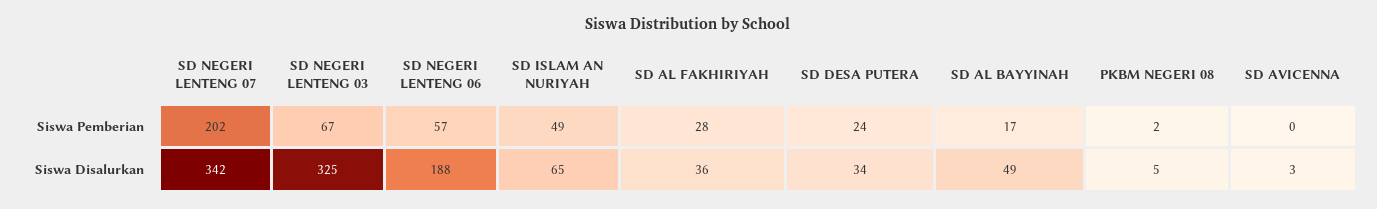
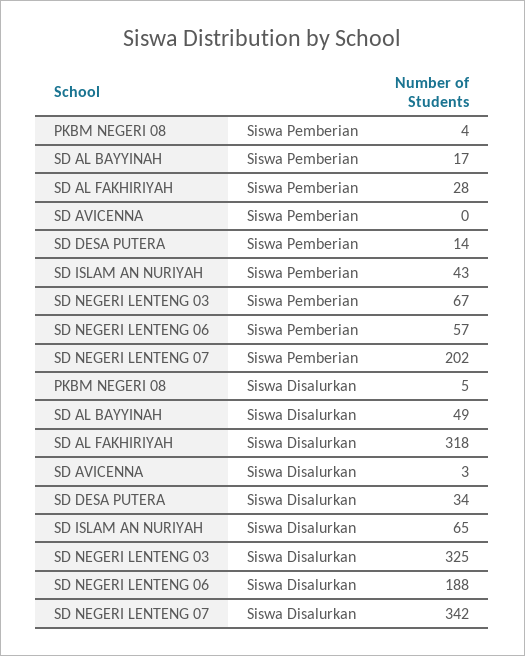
  {
    "SD NEGERI LENTENG 07": {
      "Siswa Pemberian": 202,
      "Siswa Disalurkan": 342
    },
    "SD NEGERI LENTENG 03": {
      "Siswa Pemberian": 67,
      "Siswa Disalurkan": 325
    },
    "SD NEGERI LENTENG 06": {
      "Siswa Pemberian": 57,
      "Siswa Disalurkan": 188
    },
    "SD ISLAM AN NURIYAH": {
-     "Siswa Pemberian": 49,
+     "Siswa Pemberian": 43,
      "Siswa Disalurkan": 65
    },
    "SD AL FAKHIRIYAH": {
      "Siswa Pemberian": 28,
-     "Siswa Disalurkan": 36
+     "Siswa Disalurkan": 318
    },
    "SD DESA PUTERA": {
-     "Siswa Pemberian": 24,
+     "Siswa Pemberian": 14,
      "Siswa Disalurkan": 34
    },
    "SD AL BAYYINAH": {
      "Siswa Pemberian": 17,
      "Siswa Disalurkan": 49
    },
    "PKBM NEGERI 08": {
-     "Siswa Pemberian": 2,
+     "Siswa Pemberian": 4,
      "Siswa Disalurkan": 5
    },
    "SD AVICENNA": {
      "Siswa Pemberian": 0,
      "Siswa Disalurkan": 3
    }
  }

